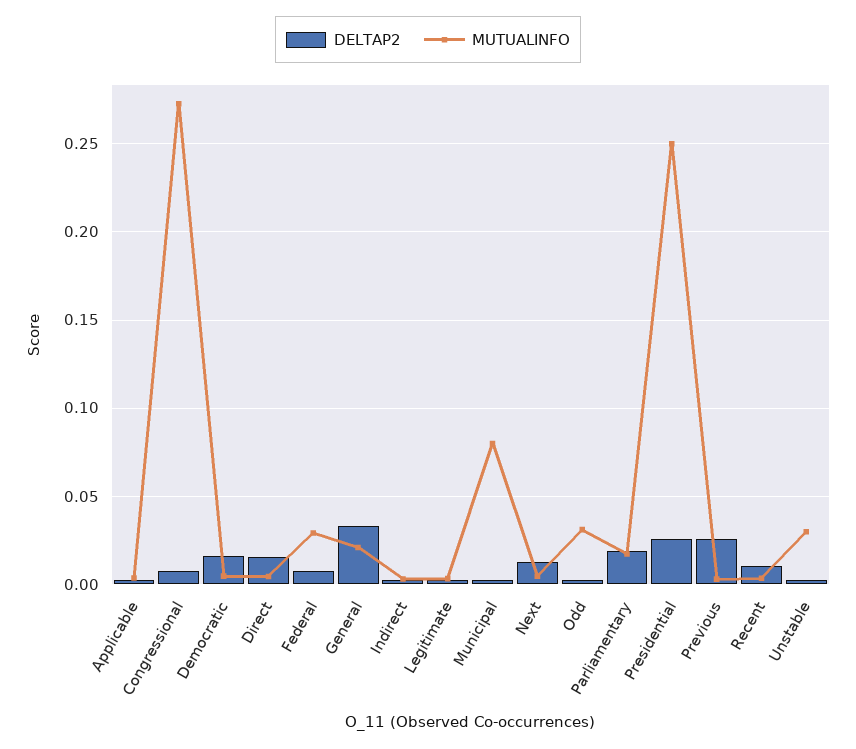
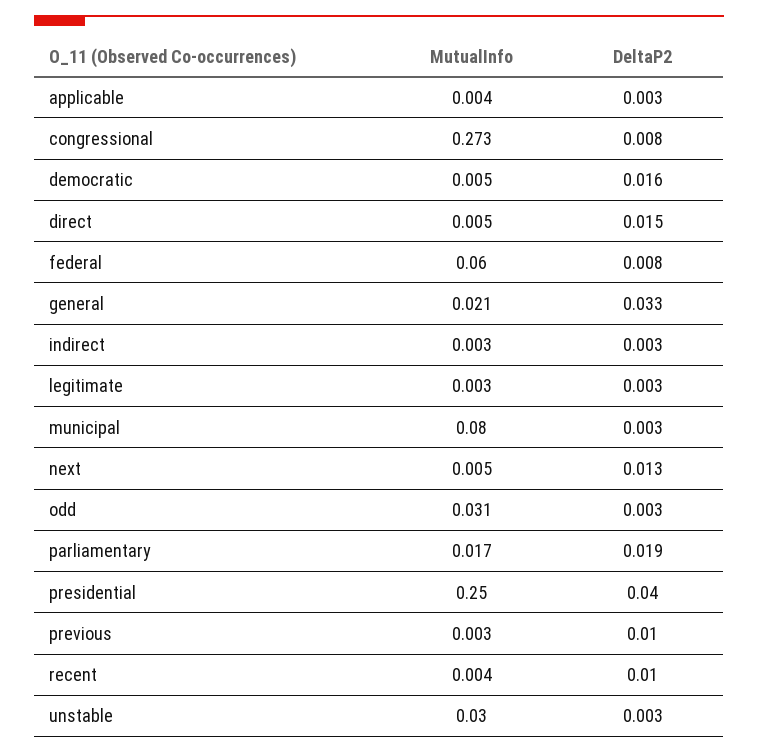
  {
    "DELTAP2": {
      "Applicable": 0.003,
      "Congressional": 0.008,
      "Democratic": 0.016,
      "Direct": 0.015,
      "Federal": 0.008,
      "General": 0.033,
      "Indirect": 0.003,
      "Legitimate": 0.003,
      "Municipal": 0.003,
      "Next": 0.013,
      "Odd": 0.003,
      "Parliamentary": 0.019,
-     "Presidential": 0.025,
+     "Presidential": 0.04,
-     "Previous": 0.025,
+     "Previous": 0.01,
      "Recent": 0.01,
      "Unstable": 0.003
    },
    "MUTUALINFO": {
      "Applicable": 0.004,
      "Congressional": 0.273,
      "Democratic": 0.005,
      "Direct": 0.005,
-     "Federal": 0.03,
+     "Federal": 0.06,
      "General": 0.021,
      "Indirect": 0.003,
      "Legitimate": 0.003,
      "Municipal": 0.08,
      "Next": 0.005,
      "Odd": 0.031,
      "Parliamentary": 0.017,
      "Presidential": 0.25,
      "Previous": 0.003,
      "Recent": 0.004,
      "Unstable": 0.03
    }
  }

